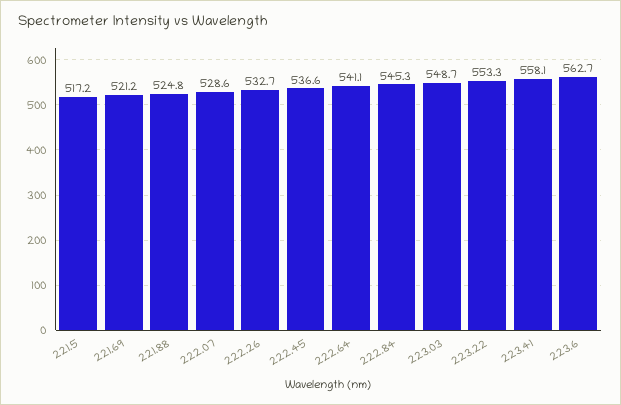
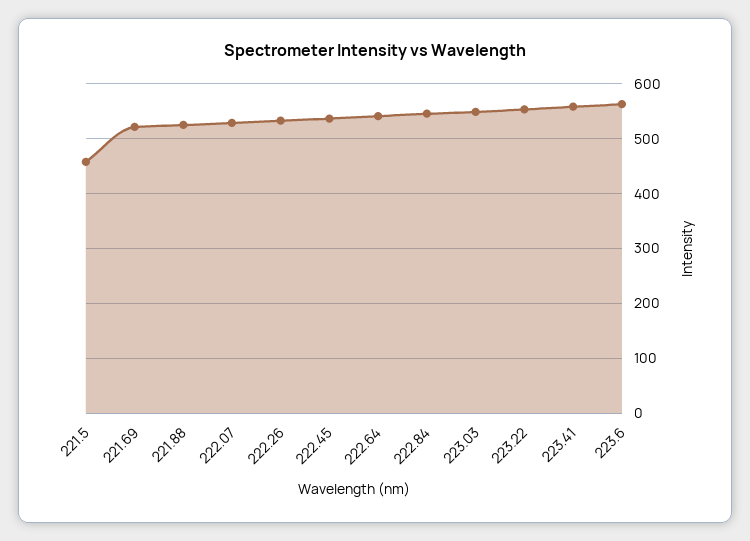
  {
-   "221.5": 517.2,
+   "221.5": 460,
    "221.69": 521.2,
    "221.88": 524.8,
    "222.07": 528.6,
    "222.26": 532.7,
    "222.45": 536.6,
    "222.64": 541.1,
    "222.84": 545.3,
    "223.03": 548.7,
    "223.22": 553.3,
    "223.41": 558.1,
    "223.6": 562.7
  }

